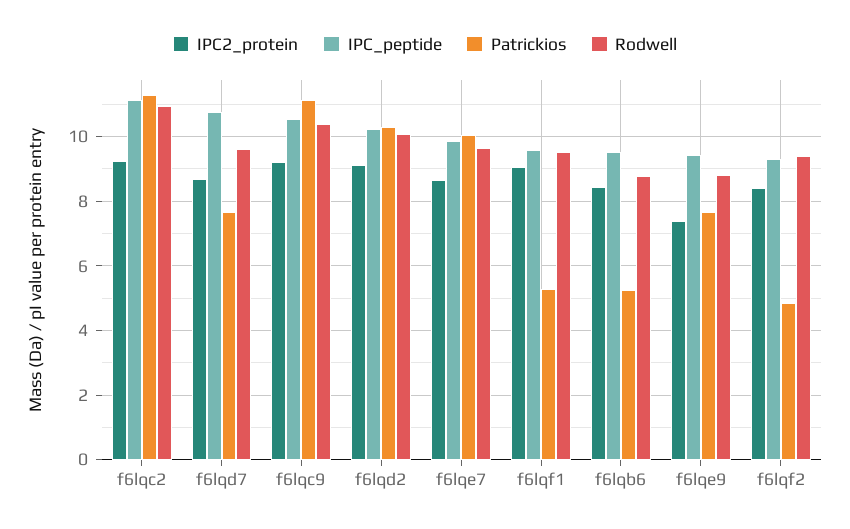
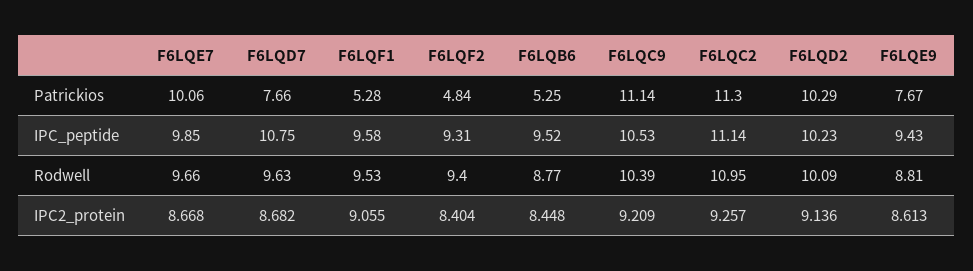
  {
    "IPC2_protein": {
      "f6lqc2": 9.257,
      "f6lqd7": 8.682,
      "f6lqc9": 9.209,
      "f6lqd2": 9.136,
      "f6lqe7": 8.668,
      "f6lqf1": 9.055,
      "f6lqb6": 8.448,
-     "f6lqe9": 7.4,
+     "f6lqe9": 8.613,
      "f6lqf2": 8.404
    },
    "IPC_peptide": {
      "f6lqc2": 11.14,
      "f6lqd7": 10.75,
      "f6lqc9": 10.53,
      "f6lqd2": 10.23,
      "f6lqe7": 9.85,
      "f6lqf1": 9.58,
      "f6lqb6": 9.52,
      "f6lqe9": 9.43,
      "f6lqf2": 9.31
    },
    "Patrickios": {
      "f6lqc2": 11.3,
      "f6lqd7": 7.66,
      "f6lqc9": 11.14,
      "f6lqd2": 10.29,
      "f6lqe7": 10.06,
      "f6lqf1": 5.28,
      "f6lqb6": 5.25,
      "f6lqe9": 7.67,
      "f6lqf2": 4.84
    },
    "Rodwell": {
      "f6lqc2": 10.95,
      "f6lqd7": 9.63,
      "f6lqc9": 10.39,
      "f6lqd2": 10.09,
      "f6lqe7": 9.66,
      "f6lqf1": 9.53,
      "f6lqb6": 8.77,
      "f6lqe9": 8.81,
      "f6lqf2": 9.4
    }
  }

